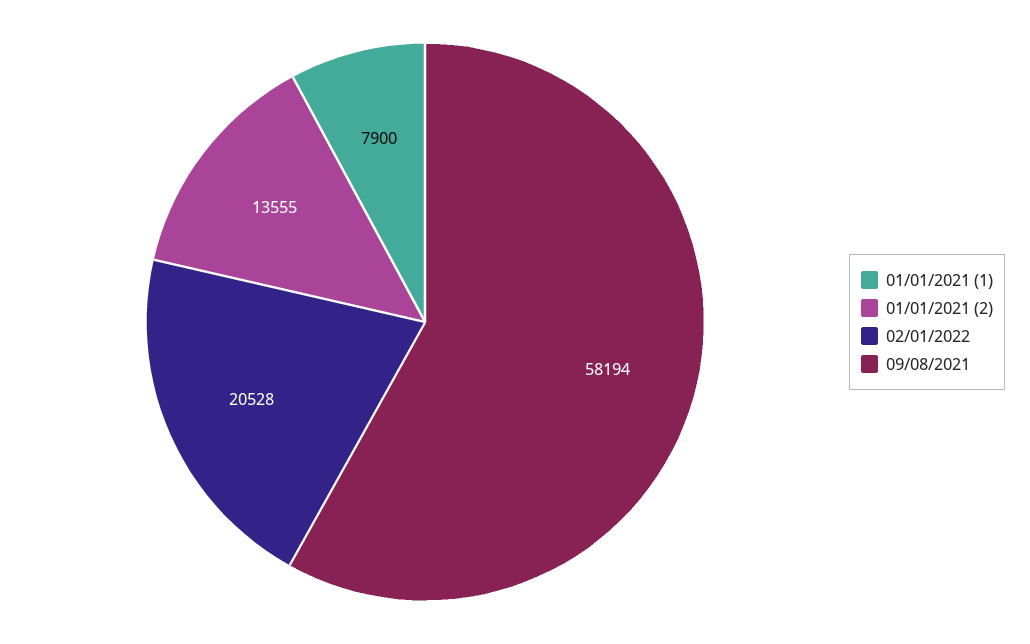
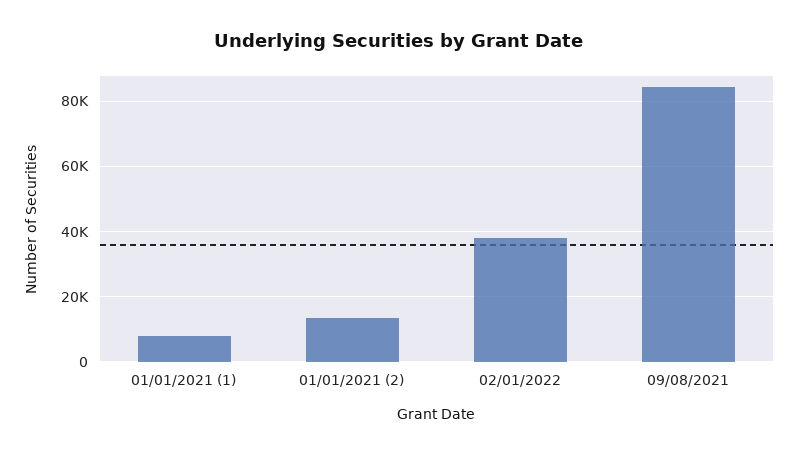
  {
    "01/01/2021 (1)": 7900,
    "01/01/2021 (2)": 13555,
-   "02/01/2022": 20528,
+   "02/01/2022": 38000,
-   "09/08/2021": 58194
+   "09/08/2021": 84000
  }

